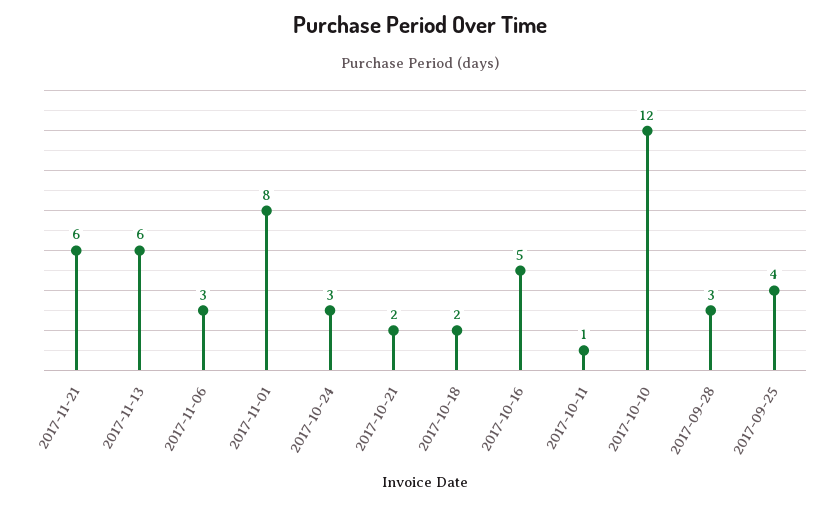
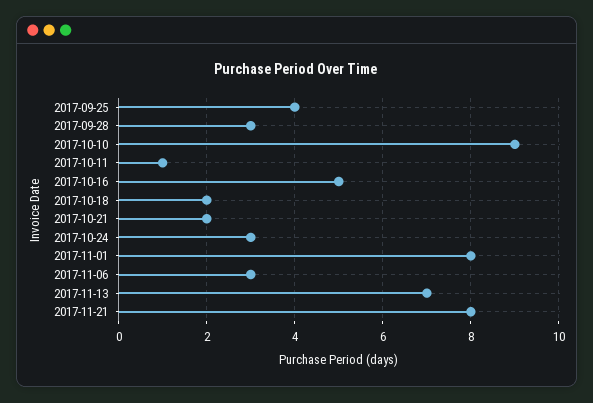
  {
-   "2017-11-21": 6,
+   "2017-11-21": 8,
-   "2017-11-13": 6,
+   "2017-11-13": 7,
    "2017-11-06": 3,
    "2017-11-01": 8,
    "2017-10-24": 3,
    "2017-10-21": 2,
    "2017-10-18": 2,
    "2017-10-16": 5,
    "2017-10-11": 1,
-   "2017-10-10": 12,
+   "2017-10-10": 9,
    "2017-09-28": 3,
    "2017-09-25": 4
  }

